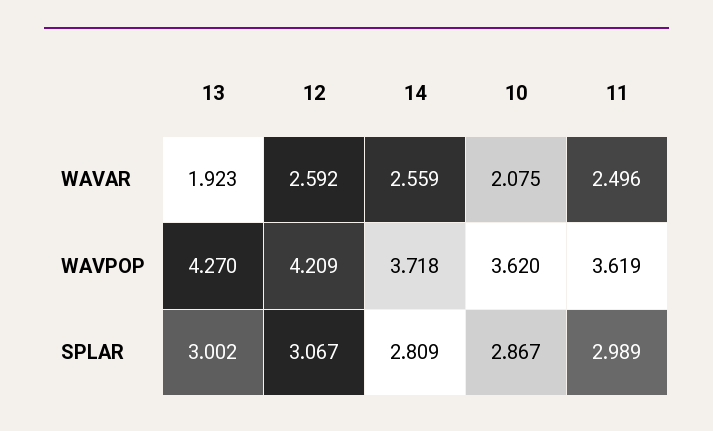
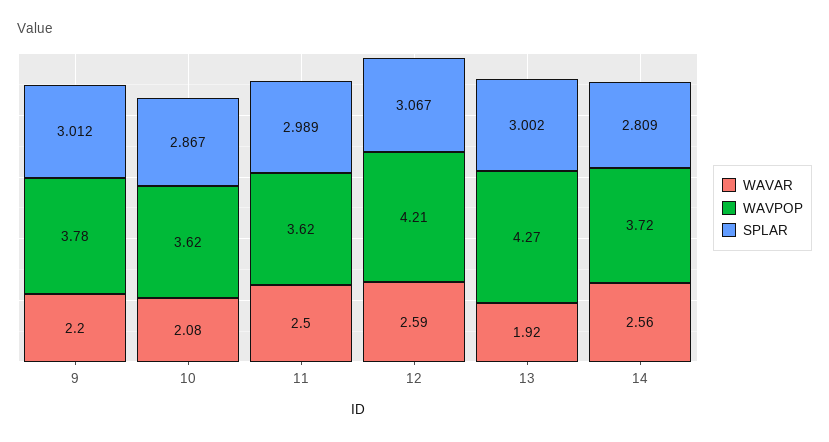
  {
    "WAVAR": {
      "13": 1.923,
      "12": 2.592,
      "14": 2.559,
      "10": 2.075,
-     "11": 2.496
+     "11": 2.496,
+     "9": 2.2
    },
    "WAVPOP": {
      "13": 4.27,
      "12": 4.209,
      "14": 3.718,
      "10": 3.62,
-     "11": 3.619
+     "11": 3.619,
+     "9": 3.78
    },
    "SPLAR": {
      "13": 3.002,
      "12": 3.067,
      "14": 2.809,
      "10": 2.867,
-     "11": 2.989
+     "11": 2.989,
+     "9": 3.012
    }
  }

